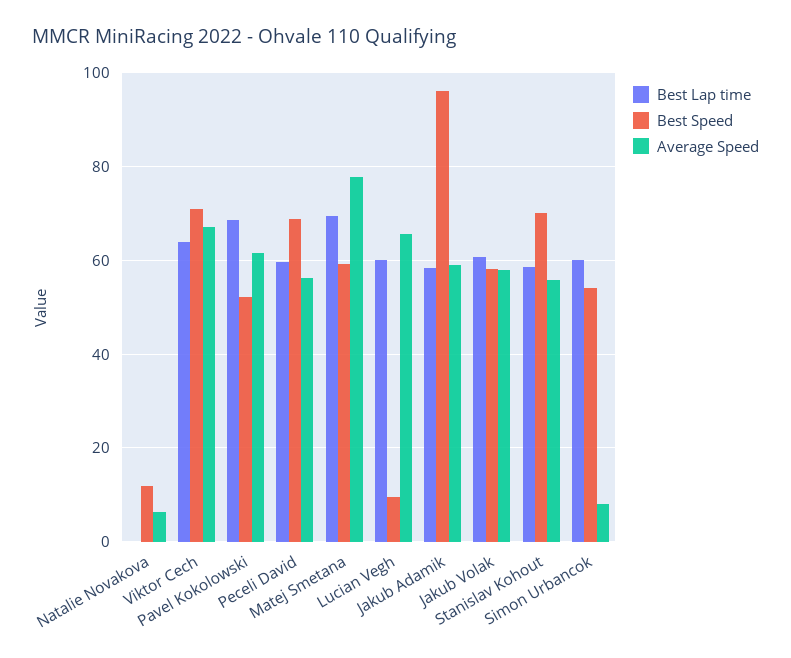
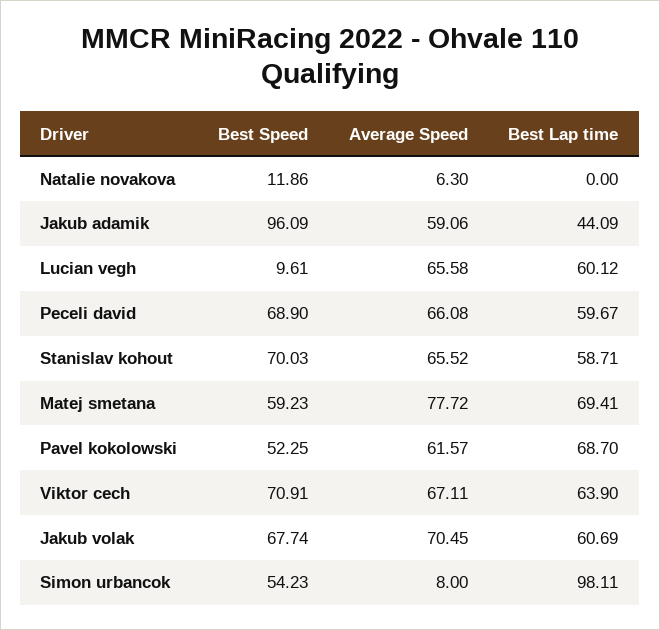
  {
    "Best Lap time": {
      "Natalie Novakova": 0,
      "Viktor Cech": 63.9,
      "Pavel Kokolowski": 68.7,
      "Peceli David": 59.67,
      "Matej Smetana": 69.41,
      "Lucian Vegh": 60.12,
-     "Jakub Adamik": 58,
+     "Jakub Adamik": 44.09,
      "Jakub Volak": 60.69,
      "Stanislav Kohout": 58.71,
-     "Simon Urbancok": 60
+     "Simon Urbancok": 98.11
    },
    "Best Speed": {
      "Natalie Novakova": 11.86,
      "Viktor Cech": 70.91,
      "Pavel Kokolowski": 52.25,
      "Peceli David": 68.9,
      "Matej Smetana": 59.23,
      "Lucian Vegh": 9.61,
      "Jakub Adamik": 96.09,
-     "Jakub Volak": 58,
+     "Jakub Volak": 67.74,
      "Stanislav Kohout": 70.03,
      "Simon Urbancok": 54.23
    },
    "Average Speed": {
      "Natalie Novakova": 6.3,
      "Viktor Cech": 67.11,
      "Pavel Kokolowski": 61.57,
-     "Peceli David": 56,
+     "Peceli David": 66.08,
      "Matej Smetana": 77.72,
      "Lucian Vegh": 65.58,
      "Jakub Adamik": 59.06,
-     "Jakub Volak": 58,
+     "Jakub Volak": 70.45,
-     "Stanislav Kohout": 56,
+     "Stanislav Kohout": 65.52,
      "Simon Urbancok": 8
    }
  }

